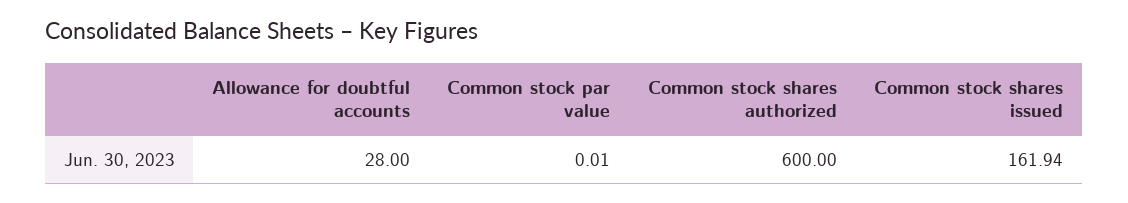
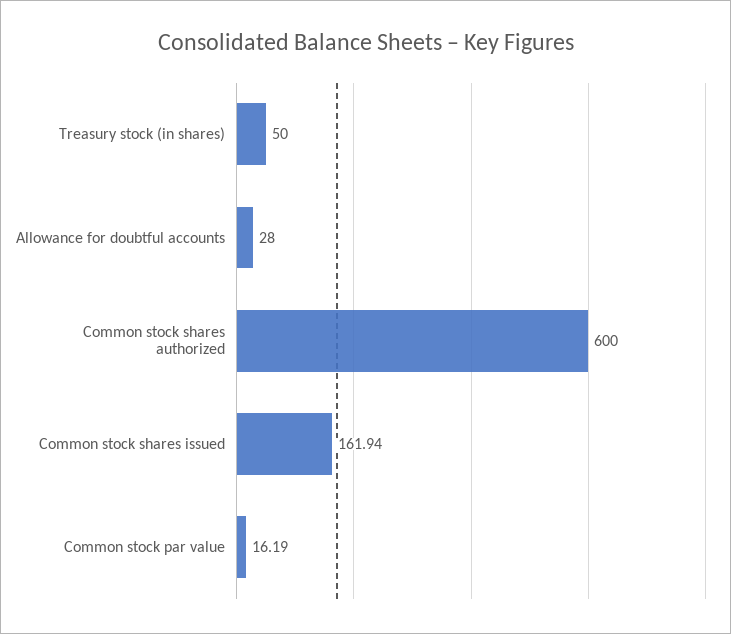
  {
    "Allowance for doubtful accounts": 28,
-   "Common stock par value": 0.01,
+   "Common stock par value": 16.19,
    "Common stock shares authorized": 600,
-   "Common stock shares issued": 161.94
+   "Common stock shares issued": 161.94,
+   "Treasury stock (in shares)": 50
  }

